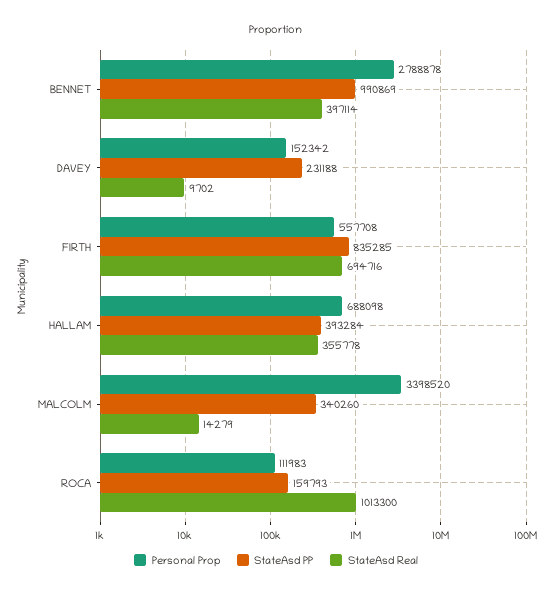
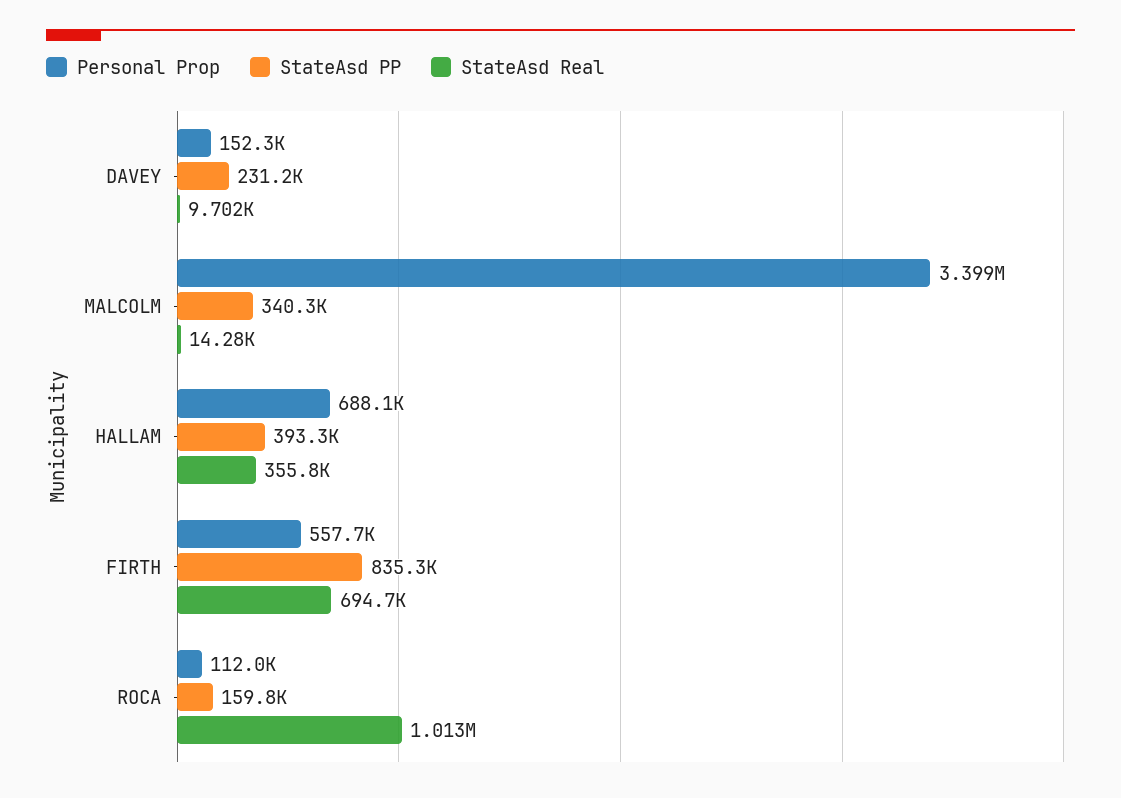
  {
    "Personal Prop": {
-     "BENNET": 2788878,
      "DAVEY": 152342,
      "FIRTH": 557708,
      "HALLAM": 688098,
      "MALCOLM": 3398520,
      "ROCA": 111983
    },
    "StateAsd PP": {
-     "BENNET": 990869,
      "DAVEY": 231188,
      "FIRTH": 835285,
      "HALLAM": 393284,
      "MALCOLM": 340260,
      "ROCA": 159793
    },
    "StateAsd Real": {
-     "BENNET": 397114,
      "DAVEY": 9702,
      "FIRTH": 694716,
      "HALLAM": 355778,
      "MALCOLM": 14279,
      "ROCA": 1013300
    }
  }

